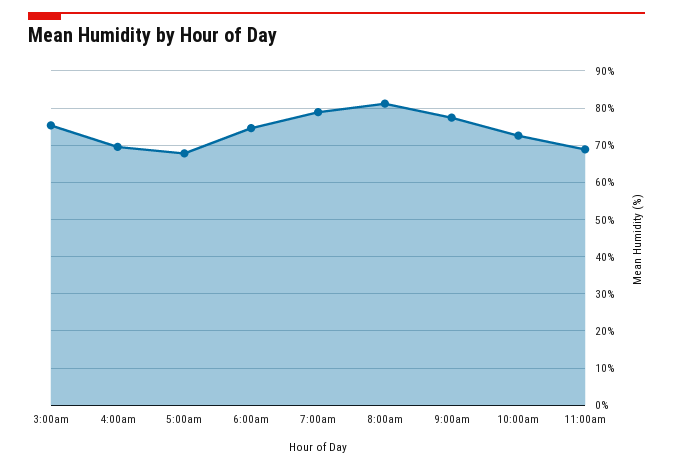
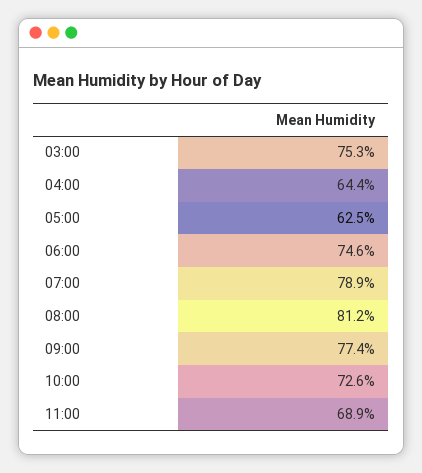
  {
    "3:00am": 75.3,
-   "4:00am": 70,
+   "4:00am": 64.4,
-   "5:00am": 68,
+   "5:00am": 62.5,
    "6:00am": 74.6,
    "7:00am": 78.9,
    "8:00am": 81.2,
    "9:00am": 77.4,
    "10:00am": 72.6,
    "11:00am": 68.9
  }

